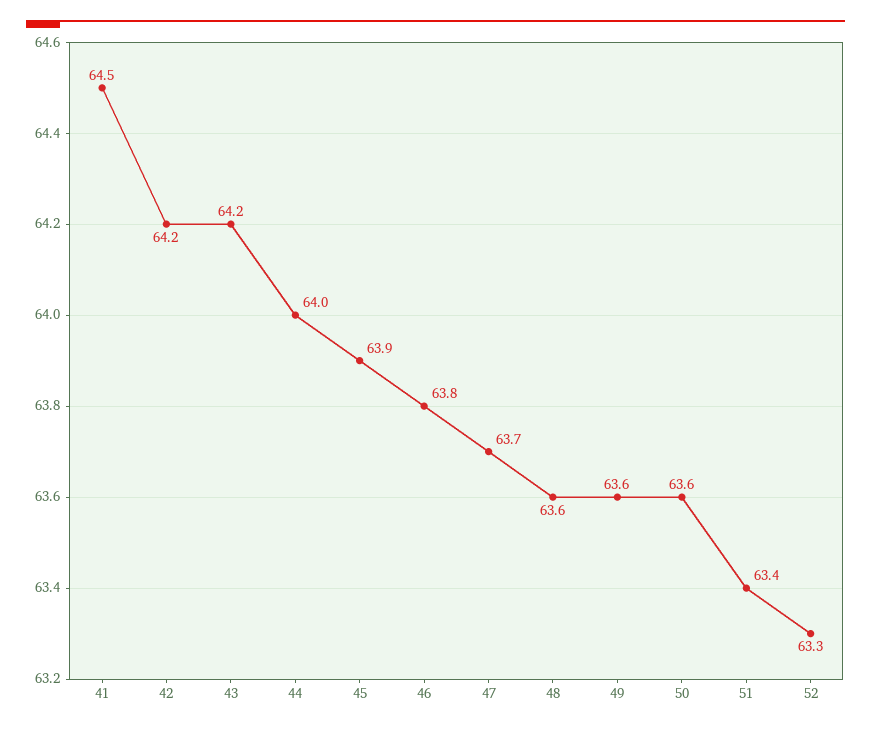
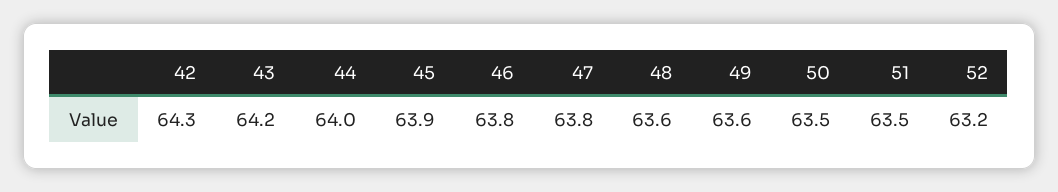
  {
-   "41": 64.5,
-   "42": 64.2,
+   "42": 64.3,
    "43": 64.2,
    "44": 64,
    "45": 63.9,
    "46": 63.8,
-   "47": 63.7,
+   "47": 63.8,
    "48": 63.6,
    "49": 63.6,
-   "50": 63.6,
+   "50": 63.5,
-   "51": 63.4,
+   "51": 63.5,
-   "52": 63.3
+   "52": 63.2
  }

